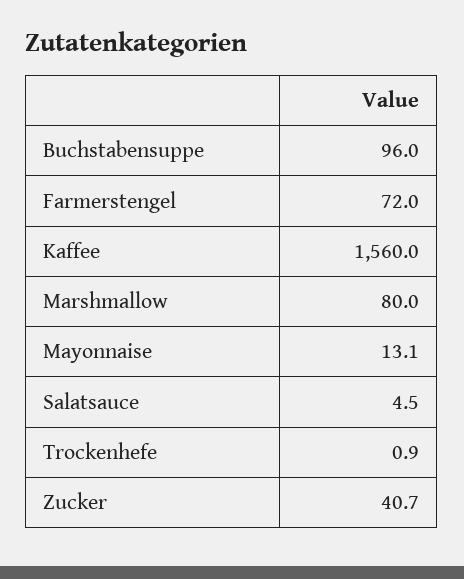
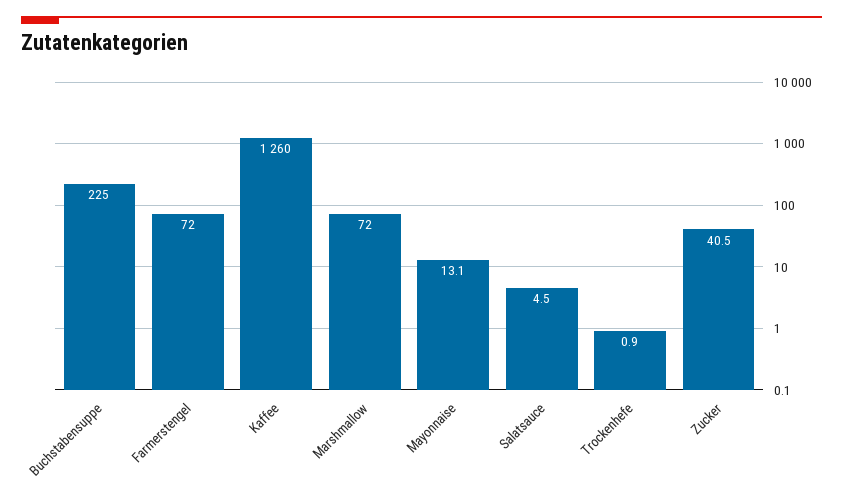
  {
-   "Buchstabensuppe": 96,
+   "Buchstabensuppe": 225,
    "Farmerstengel": 72,
-   "Kaffee": 1560,
+   "Kaffee": 1260,
-   "Marshmallow": 80,
+   "Marshmallow": 72,
    "Mayonnaise": 13.1,
    "Salatsauce": 4.5,
    "Trockenhefe": 0.9,
-   "Zucker": 40.7
+   "Zucker": 40.5
  }

